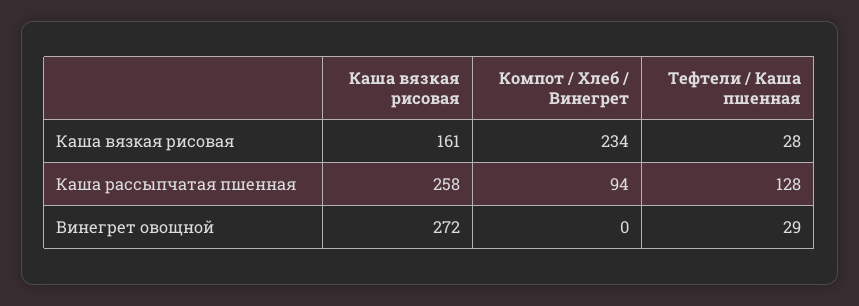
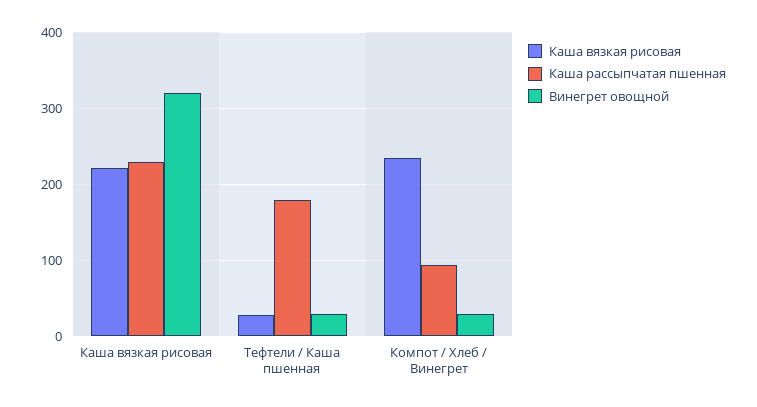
  {
    "Каша вязкая рисовая": {
-     "Каша вязкая рисовая": 161,
+     "Каша вязкая рисовая": 220,
      "Компот / Хлеб / Винегрет": 234,
      "Тефтели / Каша пшенная": 28
    },
    "Каша рассыпчатая пшенная": {
-     "Каша вязкая рисовая": 258,
+     "Каша вязкая рисовая": 230,
      "Компот / Хлеб / Винегрет": 94,
-     "Тефтели / Каша пшенная": 128
+     "Тефтели / Каша пшенная": 180
    },
    "Винегрет овощной": {
-     "Каша вязкая рисовая": 272,
+     "Каша вязкая рисовая": 320,
-     "Компот / Хлеб / Винегрет": 0,
+     "Компот / Хлеб / Винегрет": 30,
      "Тефтели / Каша пшенная": 29
    }
  }

